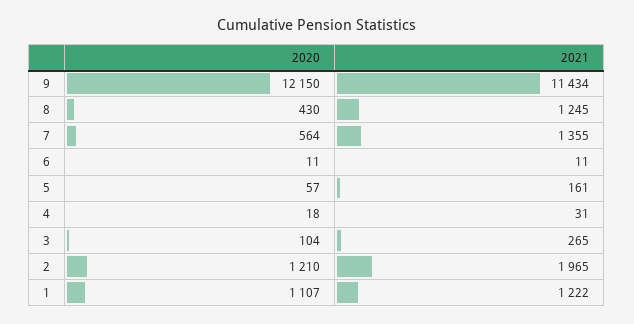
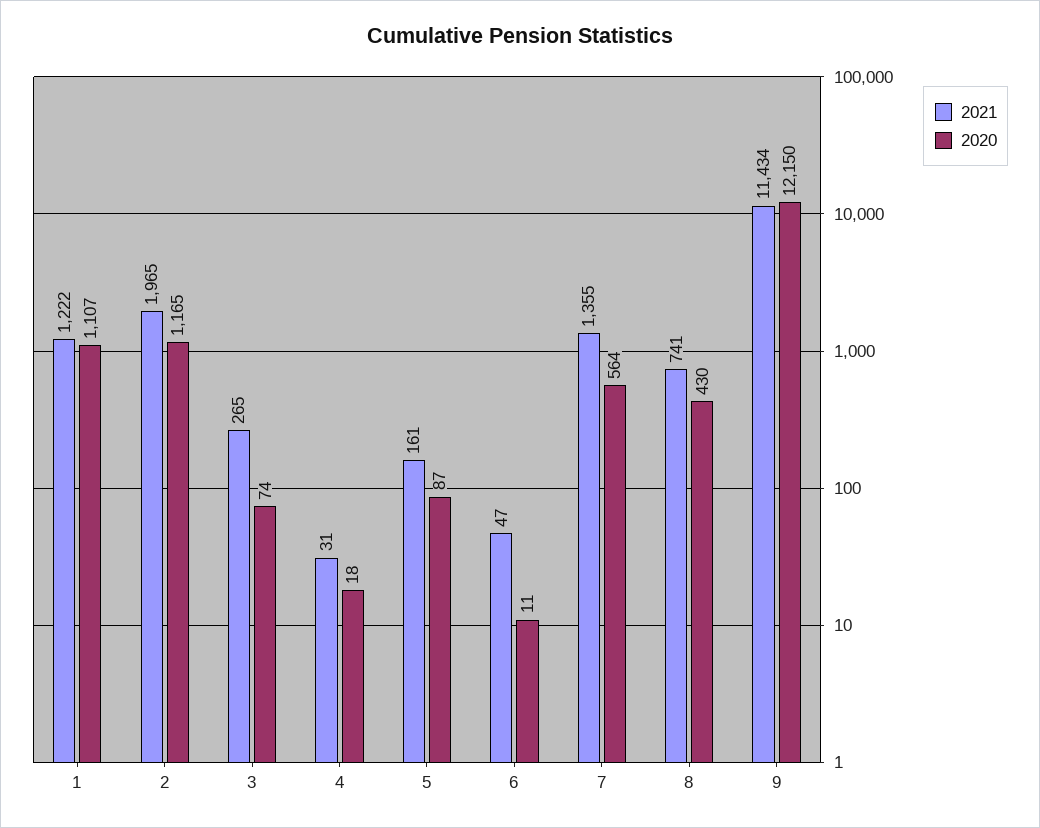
  {
    "2020": {
      "9": 12150,
      "8": 430,
      "7": 564,
      "6": 11,
-     "5": 57,
+     "5": 87,
      "4": 18,
-     "3": 104,
+     "3": 74,
-     "2": 1210,
+     "2": 1165,
      "1": 1107
    },
    "2021": {
      "9": 11434,
-     "8": 1245,
+     "8": 741,
      "7": 1355,
-     "6": 11,
+     "6": 47,
      "5": 161,
      "4": 31,
      "3": 265,
      "2": 1965,
      "1": 1222
    }
  }

